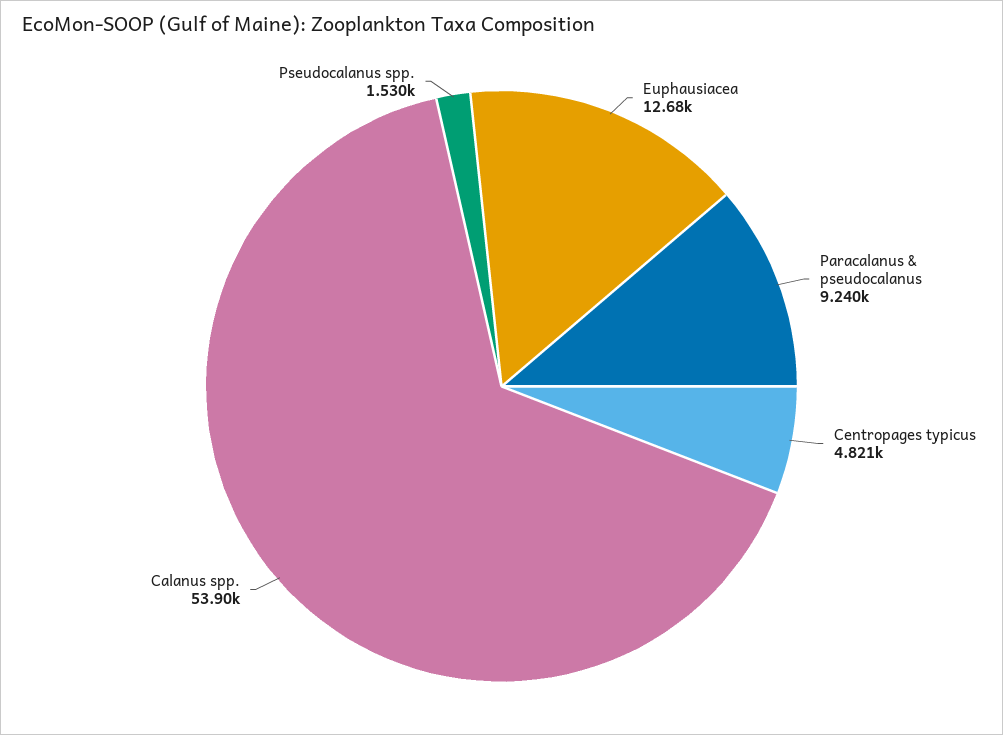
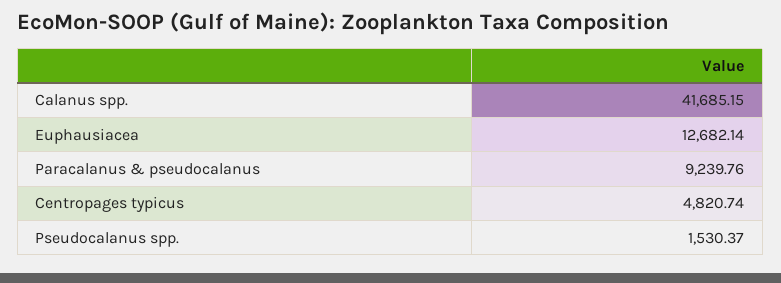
  {
    "Euphausiacea": 12682.14,
    "Paracalanus & pseudocalanus": 9239.76,
    "Centropages typicus": 4820.74,
-   "Calanus spp.": 53900,
+   "Calanus spp.": 41685.15,
    "Pseudocalanus spp.": 1530.37
  }

